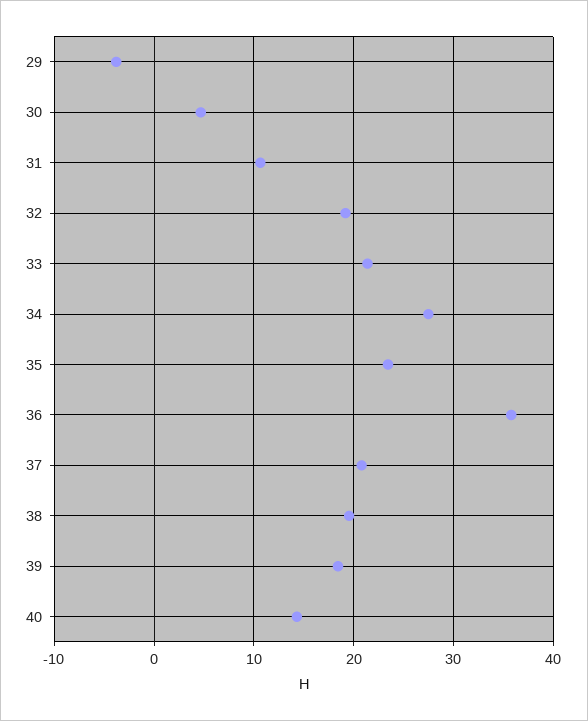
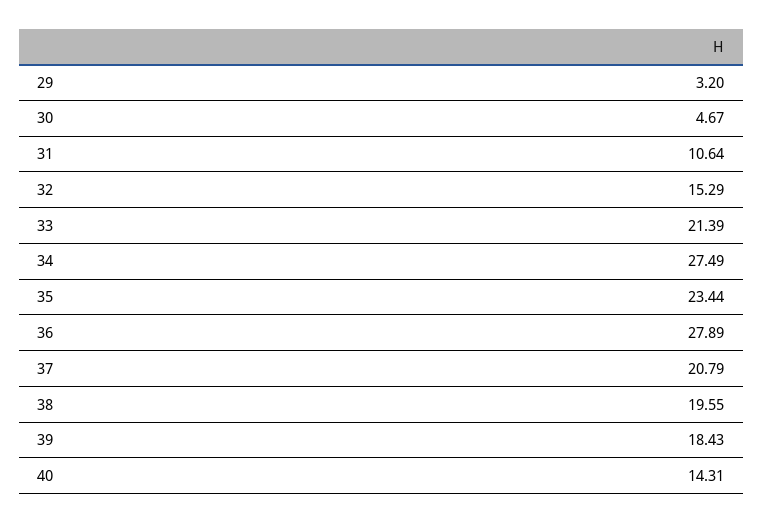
  {
-   "29": -4,
+   "29": 3.2,
    "30": 4.67,
    "31": 10.64,
-   "32": 19,
+   "32": 15.29,
    "33": 21.39,
    "34": 27.49,
    "35": 23.44,
-   "36": 36,
+   "36": 27.89,
    "37": 20.79,
    "38": 19.55,
    "39": 18.43,
    "40": 14.31
  }

